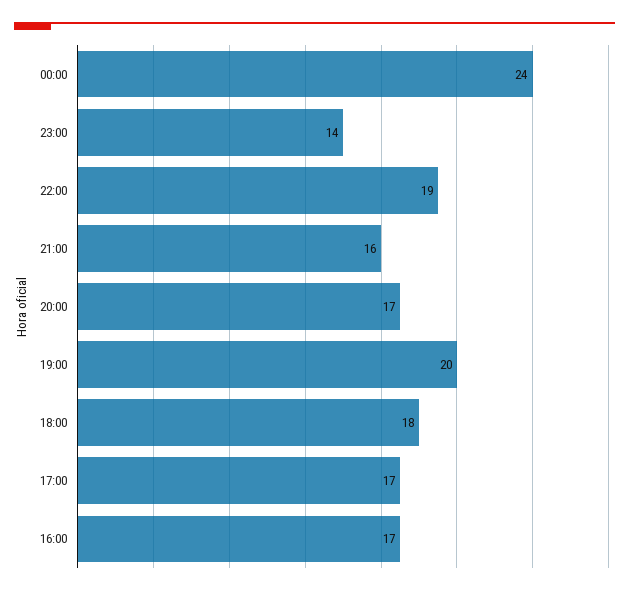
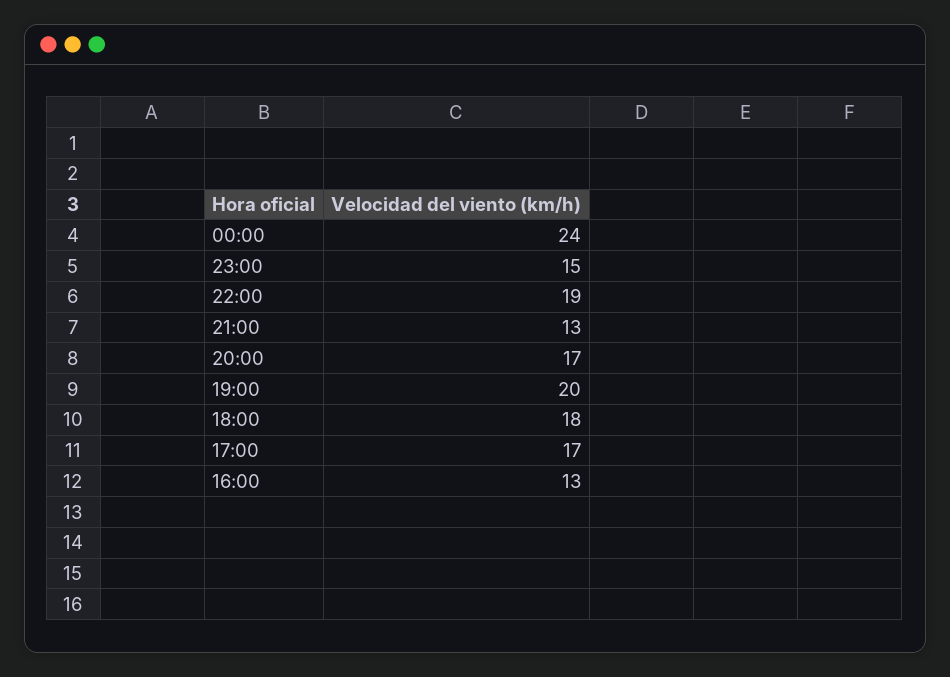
  {
    "00:00": 24,
-   "23:00": 14,
+   "23:00": 15,
    "22:00": 19,
-   "21:00": 16,
+   "21:00": 13,
    "20:00": 17,
    "19:00": 20,
    "18:00": 18,
    "17:00": 17,
-   "16:00": 17
+   "16:00": 13
  }

